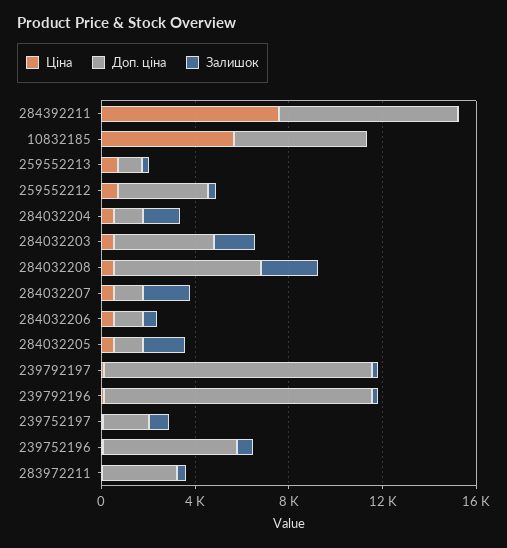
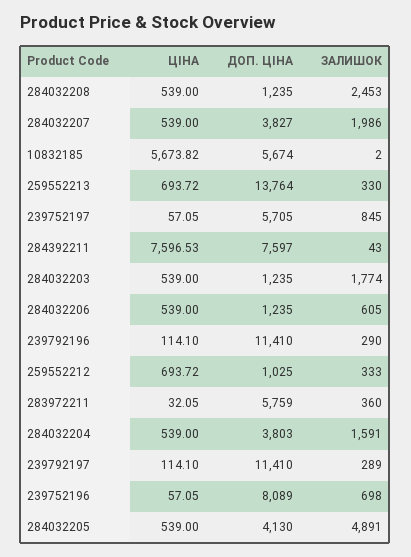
  {
    "Ціна": {
      "284392211": 7596.53,
      "10832185": 5673.82,
      "259552213": 693.72,
      "259552212": 693.72,
      "284032204": 539,
      "284032203": 539,
      "284032208": 539,
      "284032207": 539,
      "284032206": 539,
      "284032205": 539,
      "239792197": 114.1,
      "239792196": 114.1,
      "239752197": 57.05,
      "239752196": 57.05,
      "283972211": 32.05
    },
    "Доп. ціна": {
      "284392211": 7597,
      "10832185": 5674,
-     "259552213": 1000,
+     "259552213": 13764,
-     "259552212": 4000,
+     "259552212": 1025,
-     "284032204": 1000,
+     "284032204": 3803,
-     "284032203": 4000,
+     "284032203": 1235,
-     "284032208": 6000,
+     "284032208": 1235,
-     "284032207": 1000,
+     "284032207": 3827,
      "284032206": 1235,
-     "284032205": 1000,
+     "284032205": 4130,
      "239792197": 11410,
      "239792196": 11410,
-     "239752197": 2000,
+     "239752197": 5705,
-     "239752196": 6000,
+     "239752196": 8089,
-     "283972211": 3000
+     "283972211": 5759
    },
    "Залишок": {
      "284392211": 43,
      "10832185": 2,
      "259552213": 330,
      "259552212": 333,
      "284032204": 1591,
      "284032203": 1774,
      "284032208": 2453,
      "284032207": 1986,
      "284032206": 605,
-     "284032205": 2000,
+     "284032205": 4891,
      "239792197": 289,
      "239792196": 290,
      "239752197": 845,
      "239752196": 698,
      "283972211": 360
    }
  }

